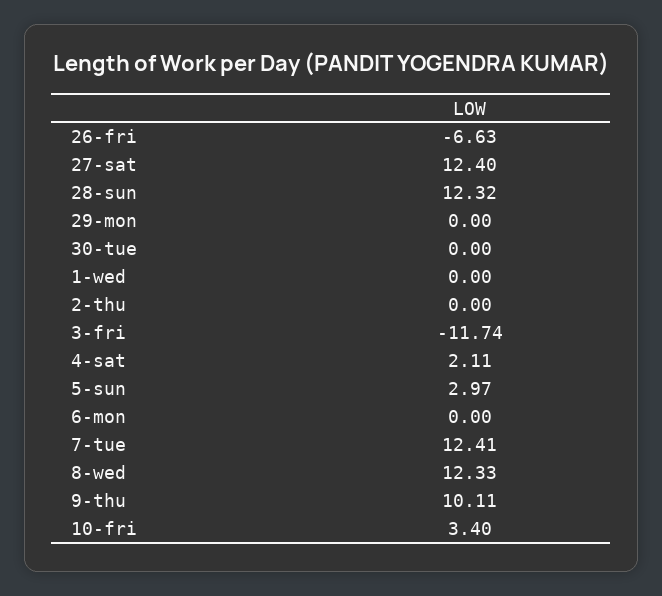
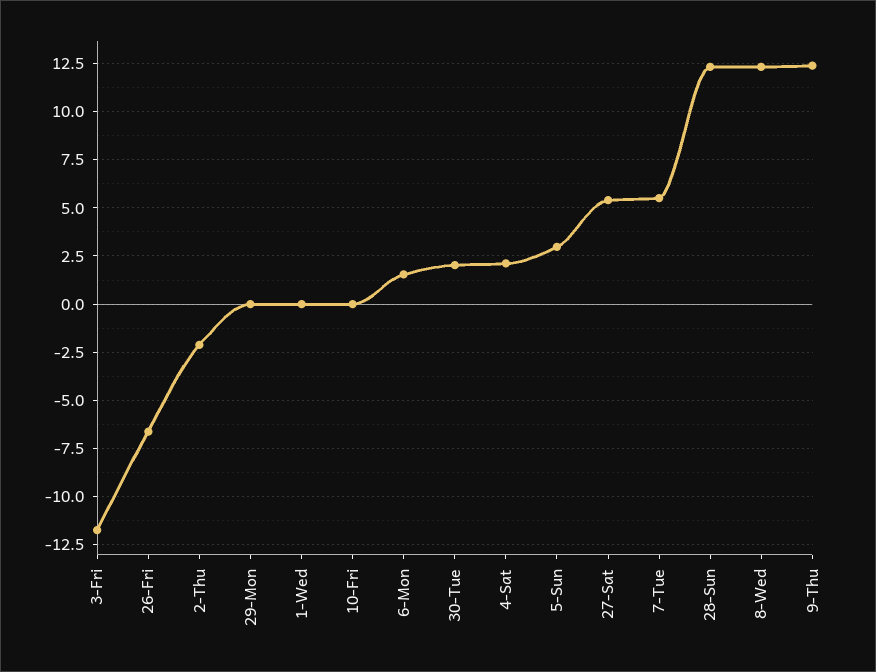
  {
    "26-fri": -6.63,
-   "27-sat": 12.4,
+   "27-sat": 5.5,
    "28-sun": 12.32,
    "29-mon": 0,
-   "30-tue": 0,
+   "30-tue": 2,
    "1-wed": 0,
-   "2-thu": 0,
+   "2-thu": -2,
    "3-fri": -11.74,
    "4-sat": 2.11,
    "5-sun": 2.97,
-   "6-mon": 0,
+   "6-mon": 1.5,
-   "7-tue": 12.41,
+   "7-tue": 5.5,
    "8-wed": 12.33,
-   "9-thu": 10.11,
+   "9-thu": 12.5,
-   "10-fri": 3.4
+   "10-fri": 0
  }

